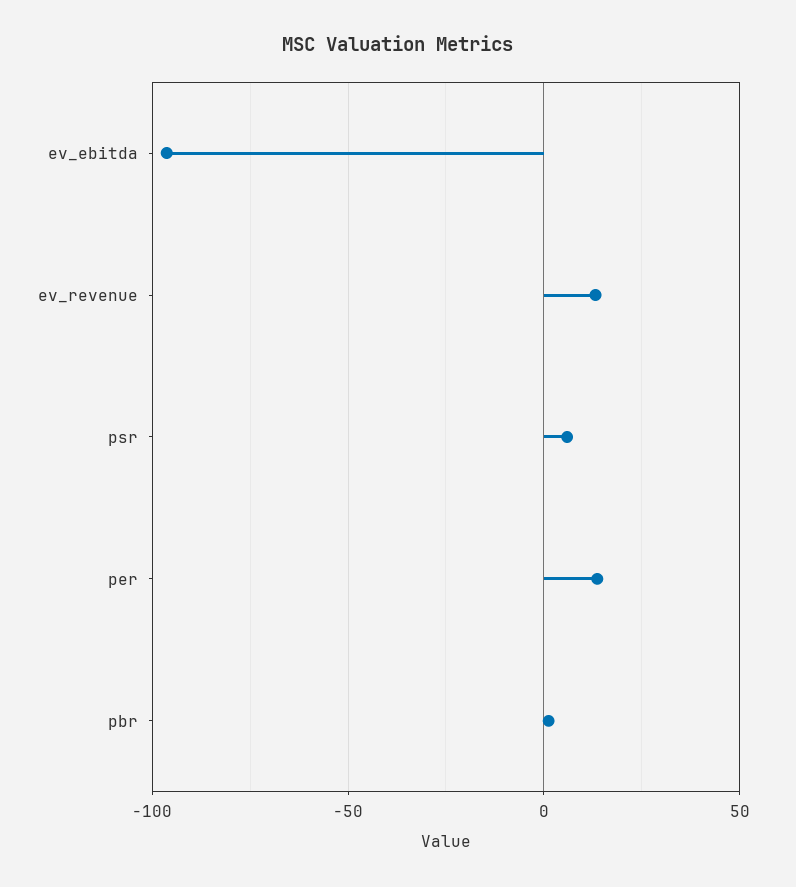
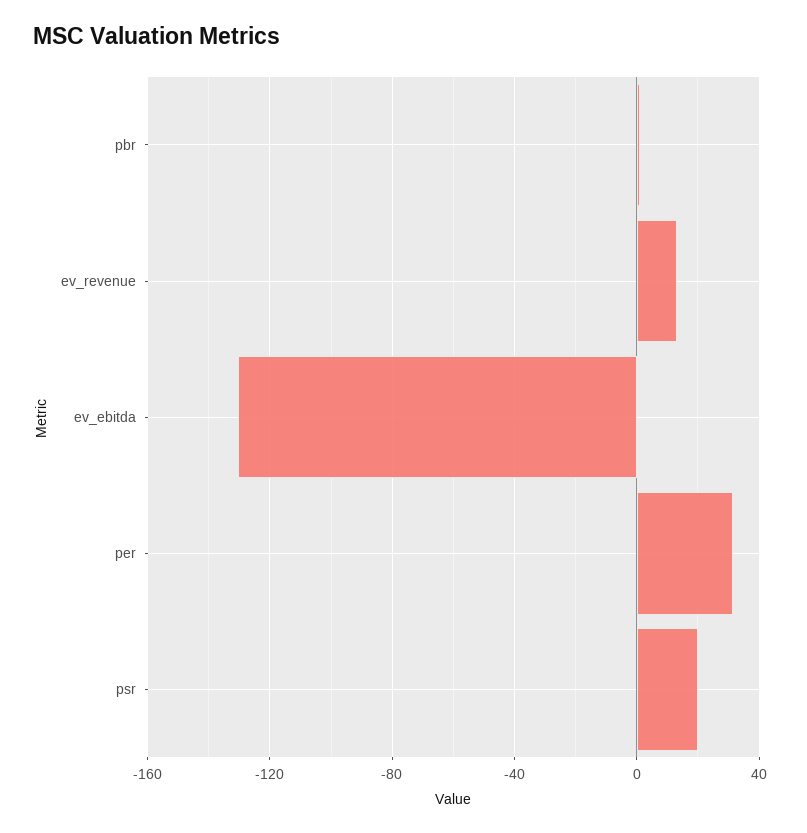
  {
-   "ev_ebitda": -95,
+   "ev_ebitda": -130,
    "ev_revenue": 15,
-   "psr": 5,
+   "psr": 20,
-   "per": 15,
+   "per": 30,
    "pbr": 0
  }

